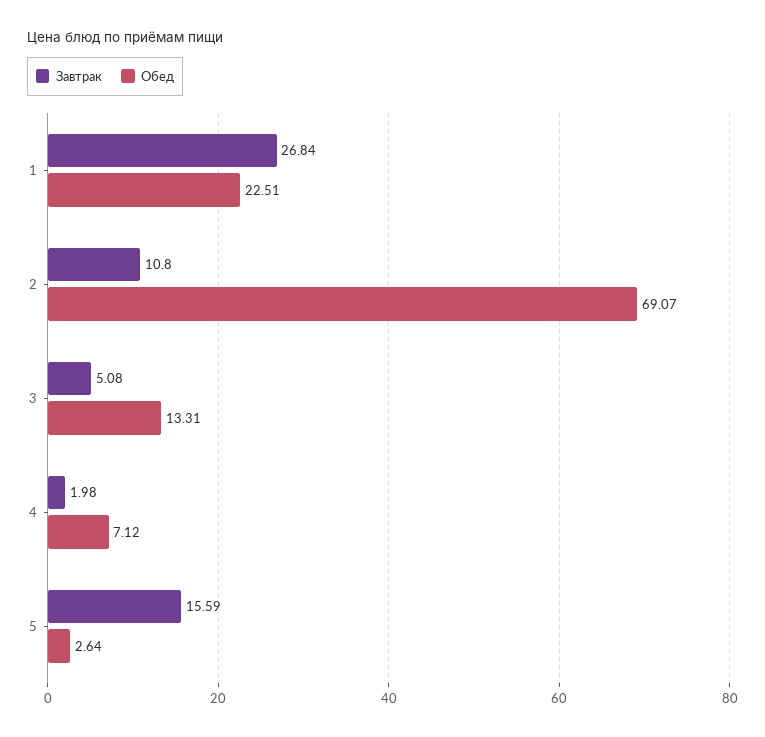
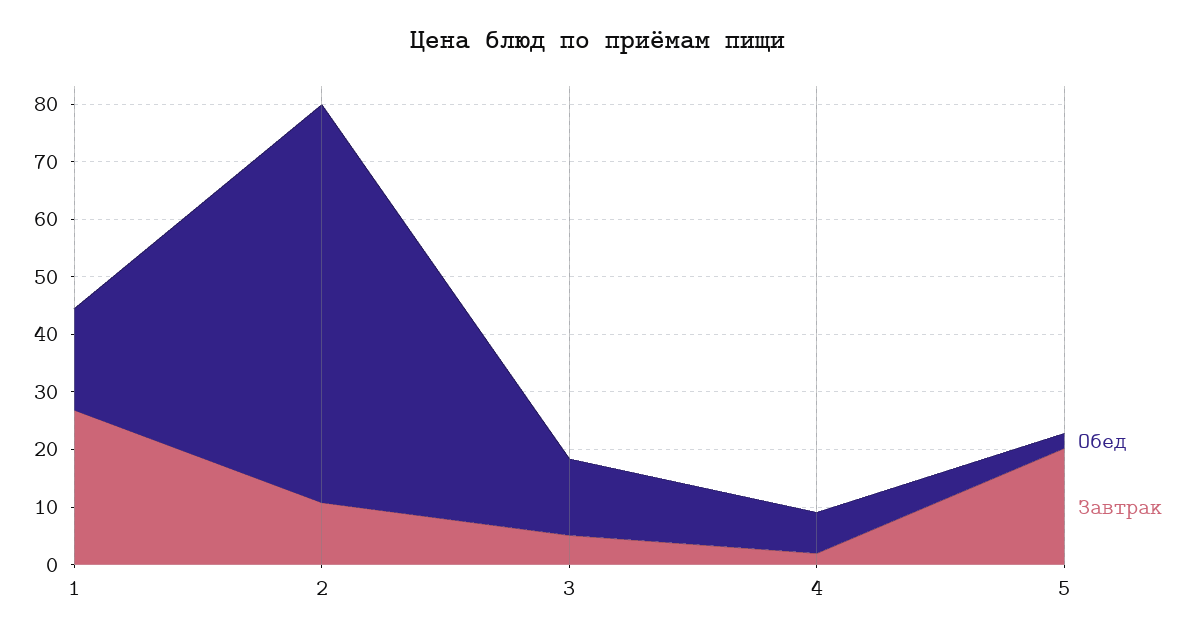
  {
    "Завтрак": {
      "1": 26.84,
      "2": 10.8,
      "3": 5.08,
      "4": 1.98,
-     "5": 15.59
+     "5": 20
    },
    "Обед": {
-     "1": 22.51,
+     "1": 18,
      "2": 69.07,
      "3": 13.31,
      "4": 7.12,
      "5": 2.64
    }
  }

